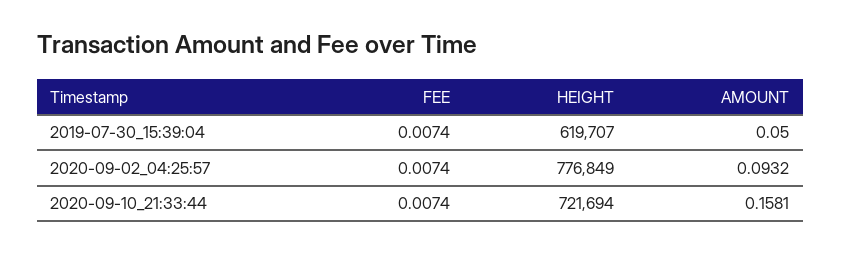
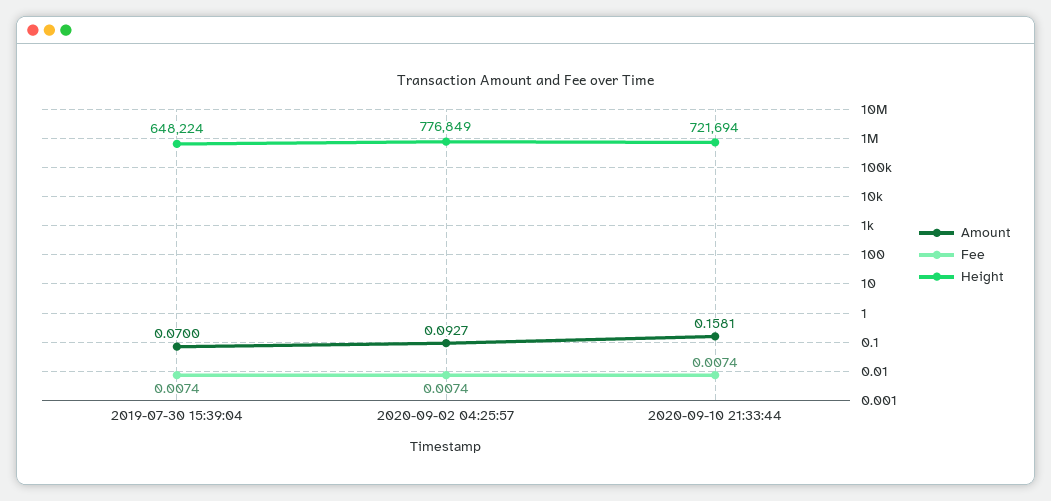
  {
    "FEE": {
      "2019-07-30_15:39:04": 0.0074,
      "2020-09-02_04:25:57": 0.0074,
      "2020-09-10_21:33:44": 0.0074
    },
    "HEIGHT": {
-     "2019-07-30_15:39:04": 619707,
+     "2019-07-30_15:39:04": 648224,
      "2020-09-02_04:25:57": 776849,
      "2020-09-10_21:33:44": 721694
    },
    "AMOUNT": {
-     "2019-07-30_15:39:04": 0.05,
+     "2019-07-30_15:39:04": 0.07,
-     "2020-09-02_04:25:57": 0.0932,
+     "2020-09-02_04:25:57": 0.0927,
      "2020-09-10_21:33:44": 0.1581
    }
  }

